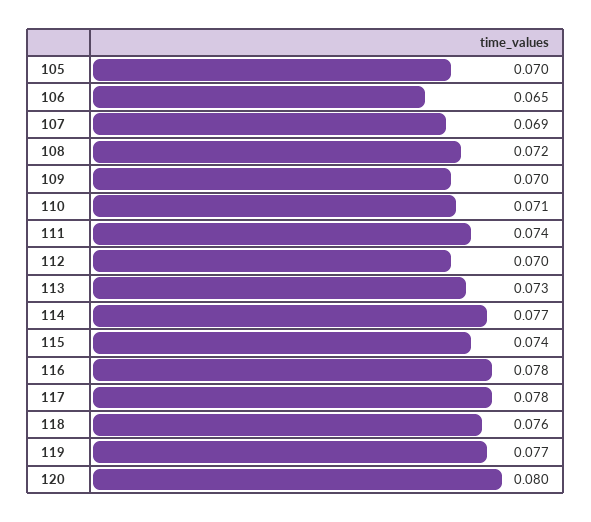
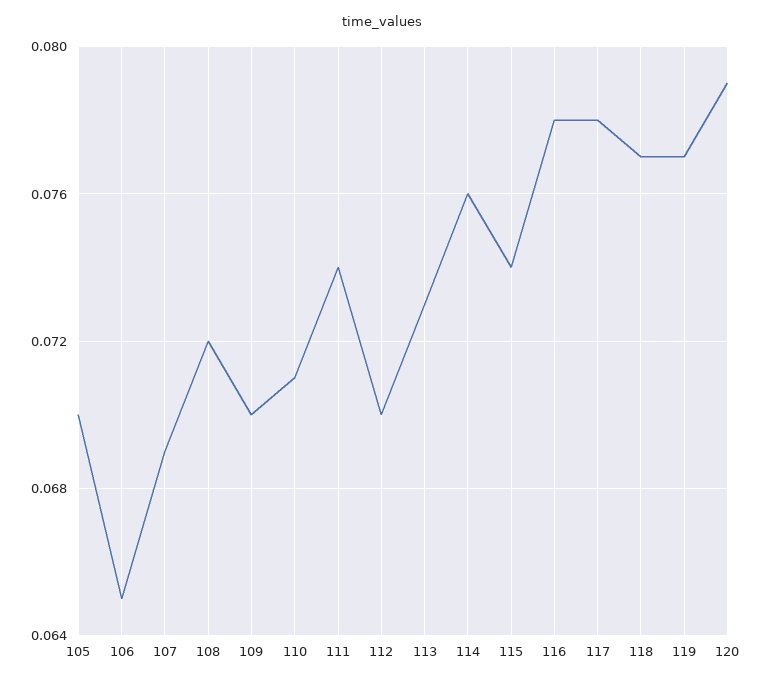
  {
    "105": 0.07,
    "106": 0.065,
    "107": 0.069,
    "108": 0.072,
    "109": 0.07,
    "110": 0.071,
    "111": 0.074,
    "112": 0.07,
    "113": 0.073,
-   "114": 0.077,
+   "114": 0.076,
    "115": 0.074,
    "116": 0.078,
    "117": 0.078,
-   "118": 0.076,
+   "118": 0.077,
    "119": 0.077,
-   "120": 0.08
+   "120": 0.079
  }

